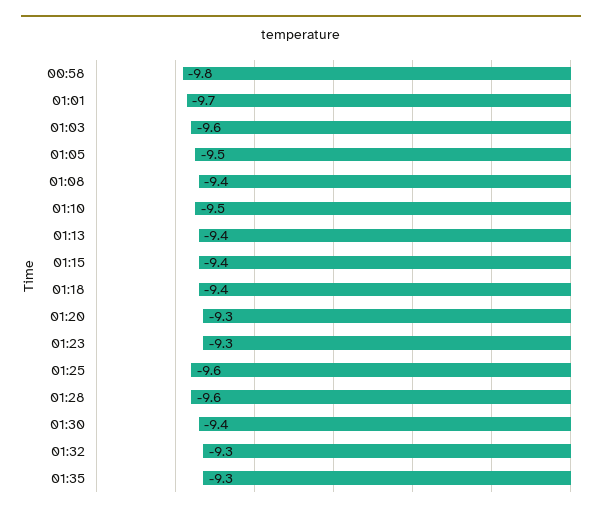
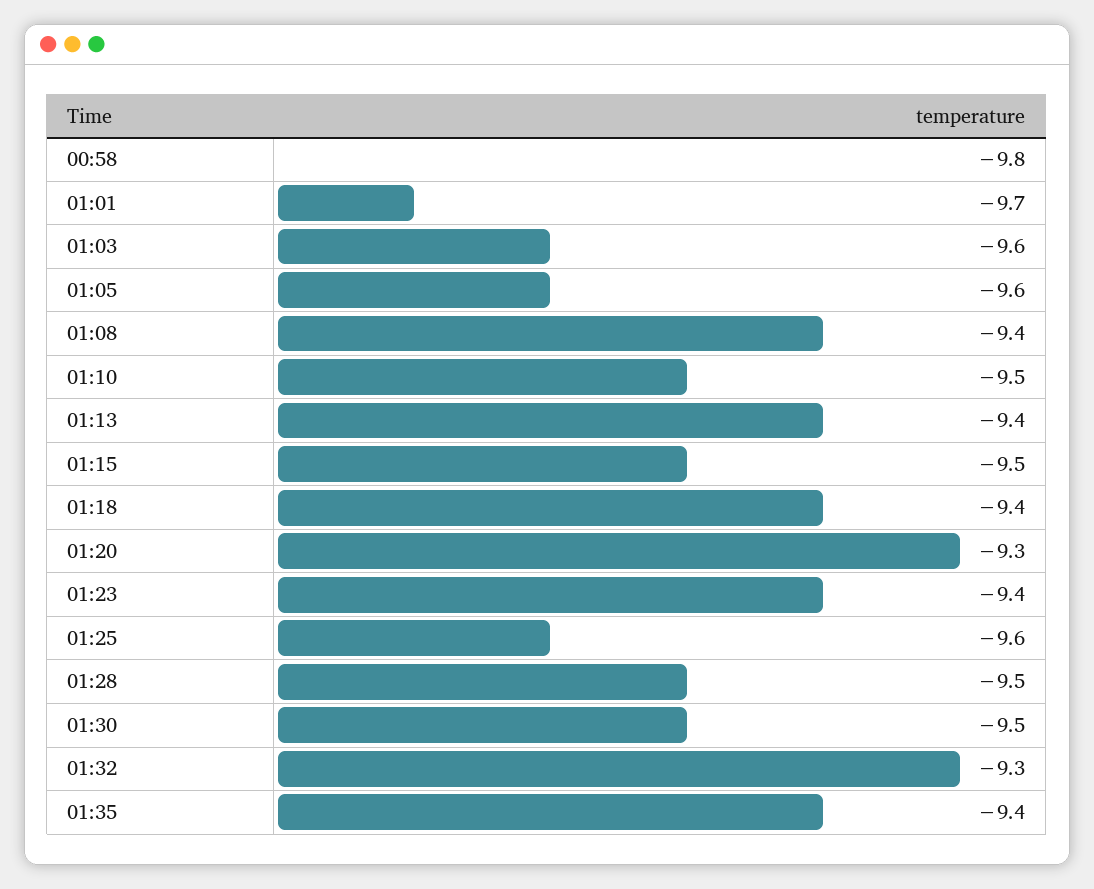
  {
    "00:58": -9.8,
    "01:01": -9.7,
    "01:03": -9.6,
-   "01:05": -9.5,
+   "01:05": -9.6,
    "01:08": -9.4,
    "01:10": -9.5,
    "01:13": -9.4,
-   "01:15": -9.4,
+   "01:15": -9.5,
    "01:18": -9.4,
    "01:20": -9.3,
-   "01:23": -9.3,
+   "01:23": -9.4,
    "01:25": -9.6,
-   "01:28": -9.6,
+   "01:28": -9.5,
-   "01:30": -9.4,
+   "01:30": -9.5,
    "01:32": -9.3,
-   "01:35": -9.3
+   "01:35": -9.4
  }

